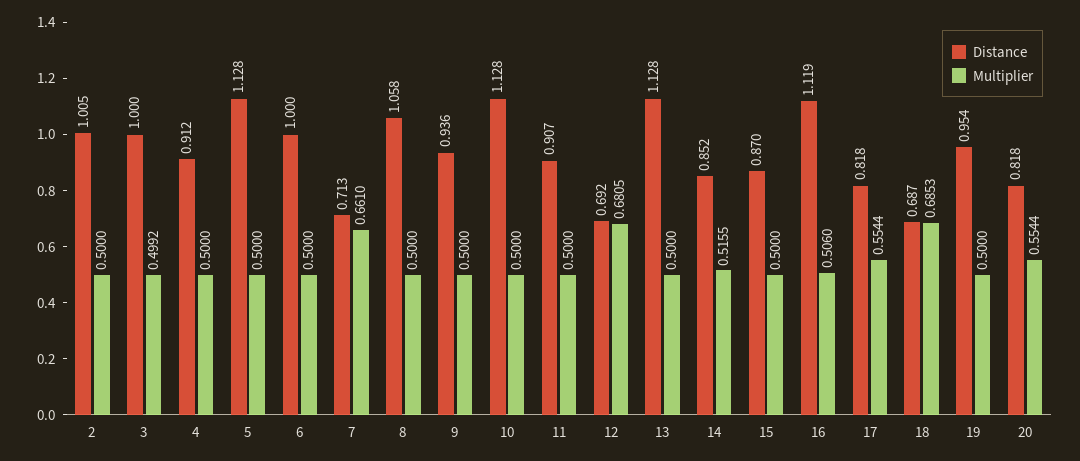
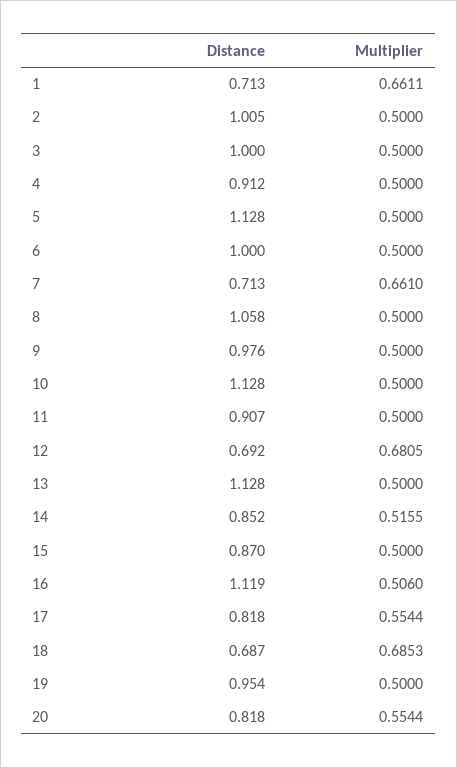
  {
    "Distance": {
      "2": 1.005,
      "3": 1,
      "4": 0.912,
      "5": 1.128,
      "6": 1,
      "7": 0.713,
      "8": 1.058,
-     "9": 0.936,
+     "9": 0.976,
      "10": 1.128,
      "11": 0.907,
      "12": 0.692,
      "13": 1.128,
      "14": 0.852,
      "15": 0.87,
      "16": 1.119,
      "17": 0.818,
      "18": 0.687,
      "19": 0.954,
-     "20": 0.818
+     "20": 0.818,
+     "1": 0.713
    },
    "Multiplier": {
      "2": 0.5,
-     "3": 0.4992,
+     "3": 0.5,
      "4": 0.5,
      "5": 0.5,
      "6": 0.5,
      "7": 0.661,
      "8": 0.5,
      "9": 0.5,
      "10": 0.5,
      "11": 0.5,
      "12": 0.6805,
      "13": 0.5,
      "14": 0.5155,
      "15": 0.5,
      "16": 0.506,
      "17": 0.5544,
      "18": 0.6853,
      "19": 0.5,
-     "20": 0.5544
+     "20": 0.5544,
+     "1": 0.6611
    }
  }

